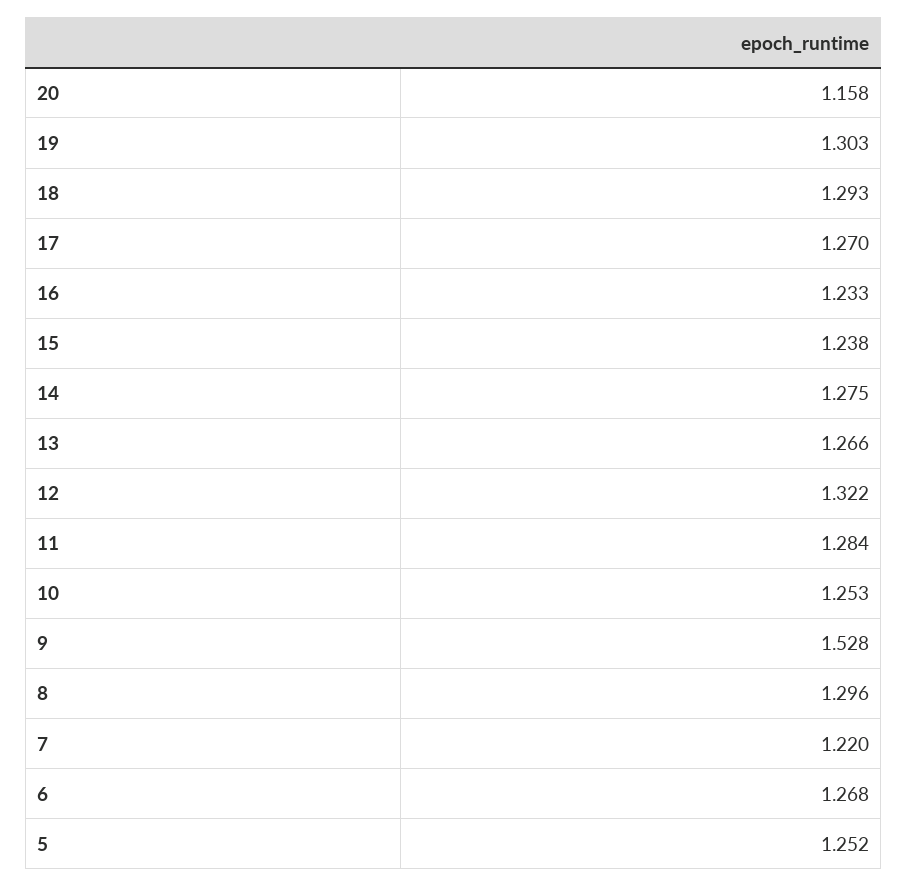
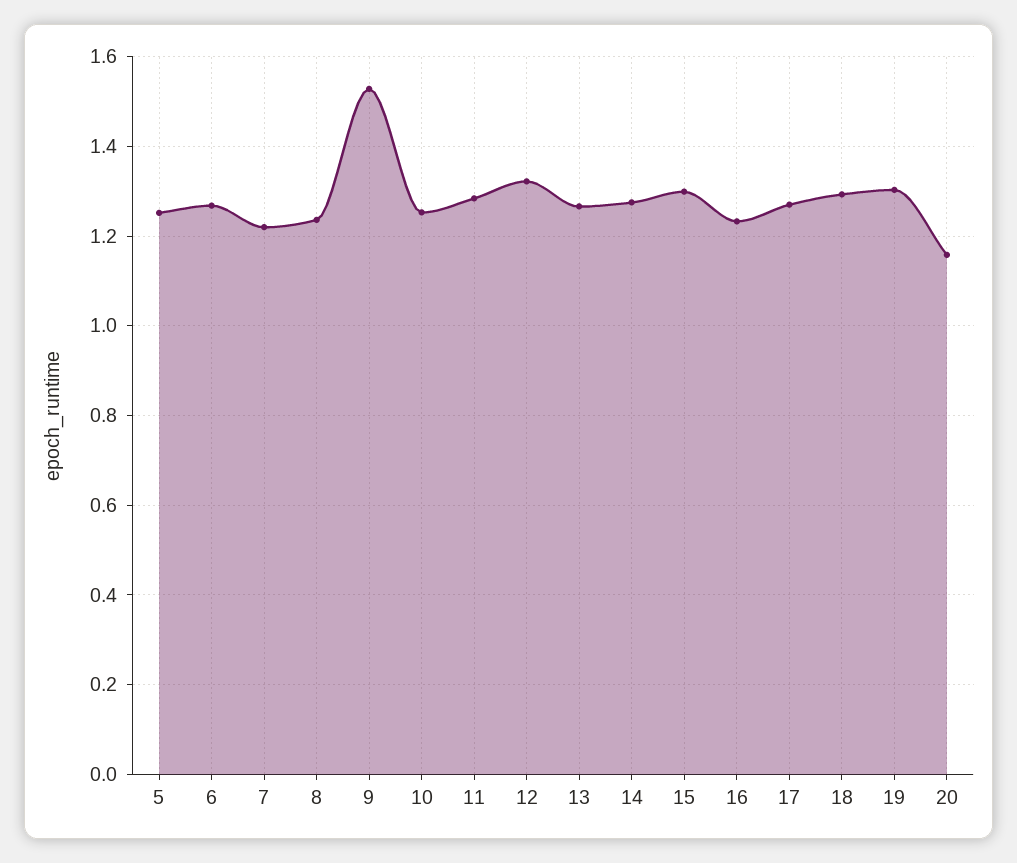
  {
    "20": 1.158,
    "19": 1.303,
    "18": 1.293,
    "17": 1.27,
    "16": 1.233,
-   "15": 1.238,
+   "15": 1.3,
    "14": 1.275,
    "13": 1.266,
    "12": 1.322,
    "11": 1.284,
    "10": 1.253,
    "9": 1.528,
-   "8": 1.296,
+   "8": 1.24,
    "7": 1.22,
    "6": 1.268,
    "5": 1.252
  }

